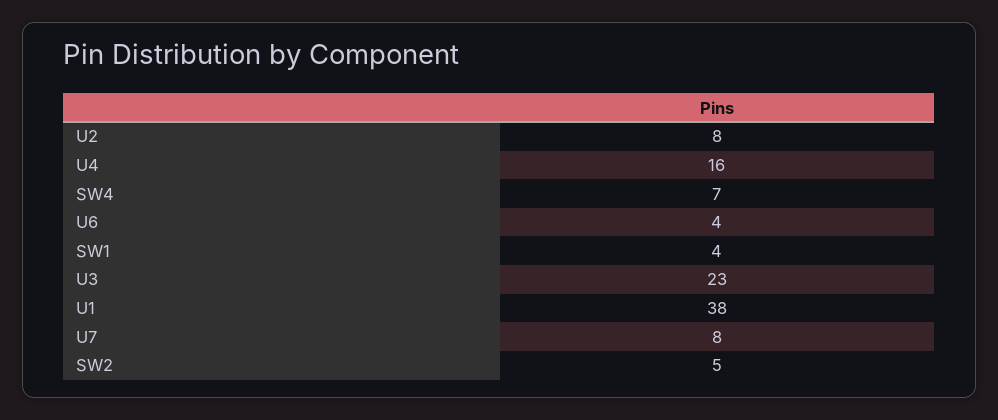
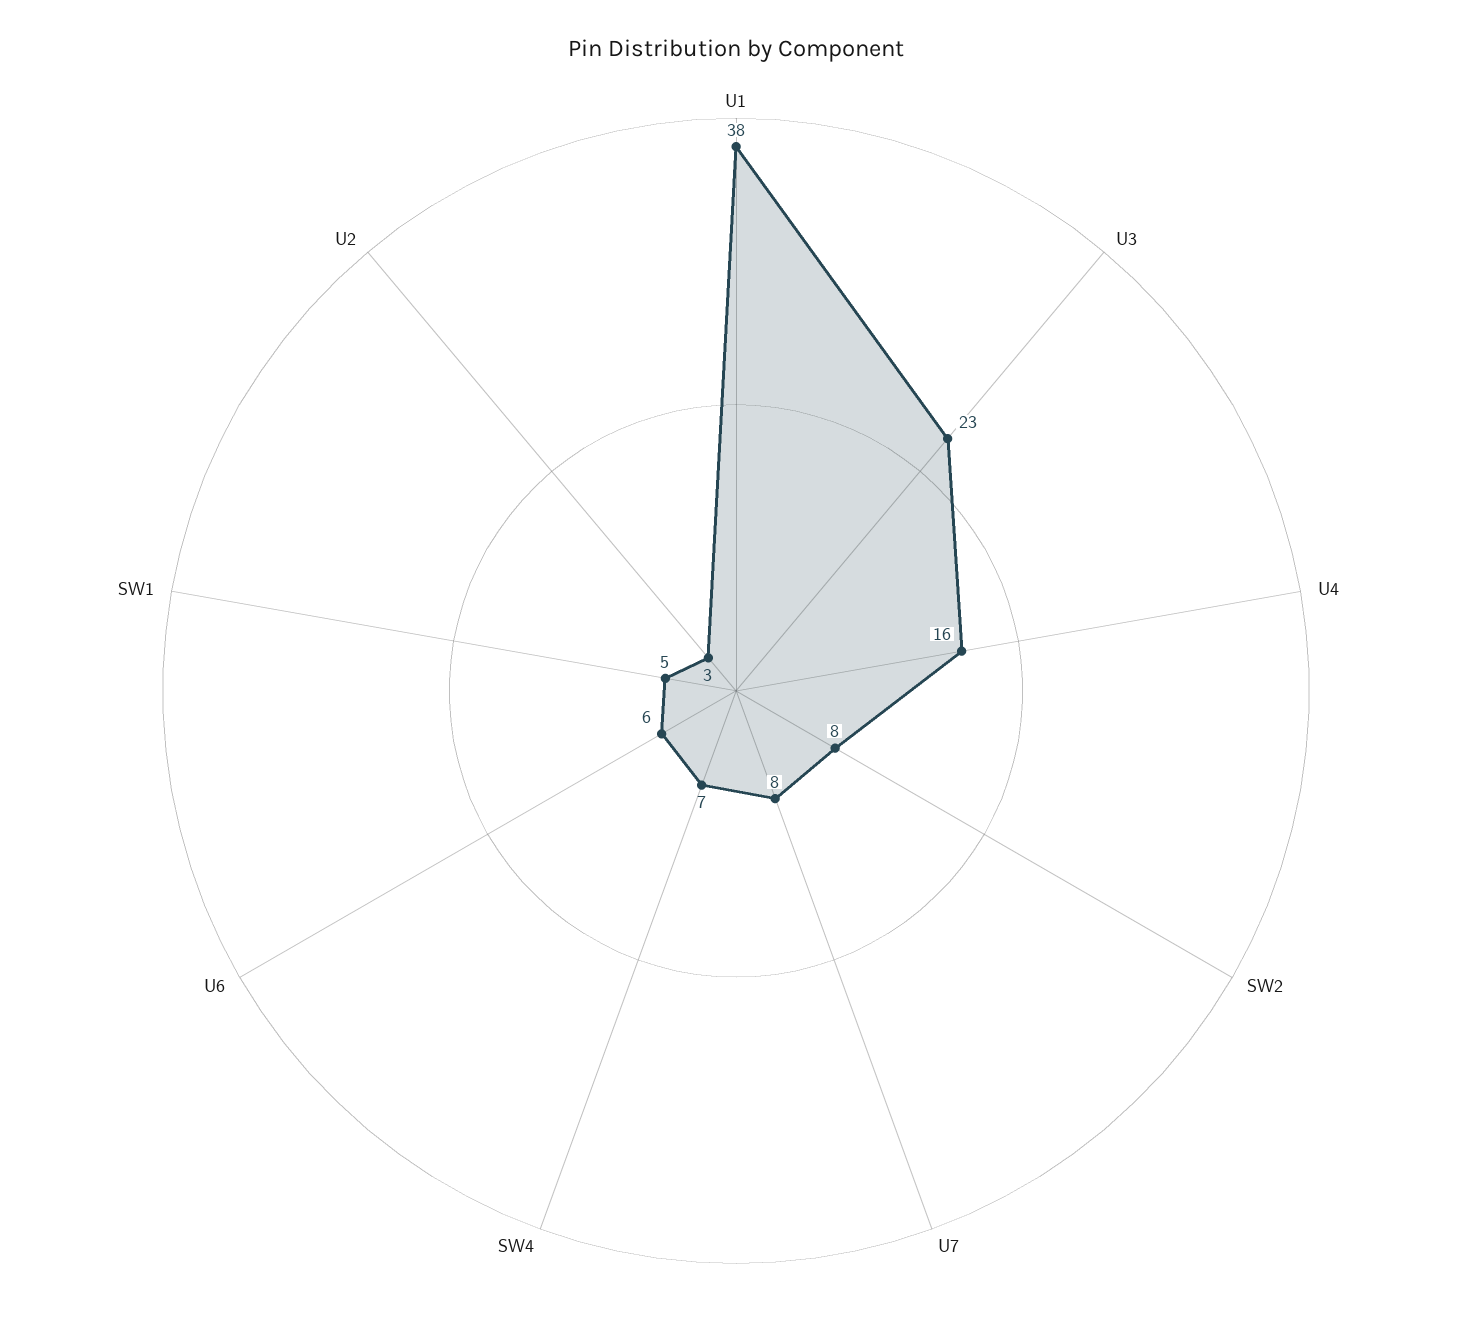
  {
-   "U2": 8,
+   "U2": 3,
    "U4": 16,
    "SW4": 7,
-   "U6": 4,
+   "U6": 6,
-   "SW1": 4,
+   "SW1": 5,
    "U3": 23,
    "U1": 38,
    "U7": 8,
-   "SW2": 5
+   "SW2": 8
  }

